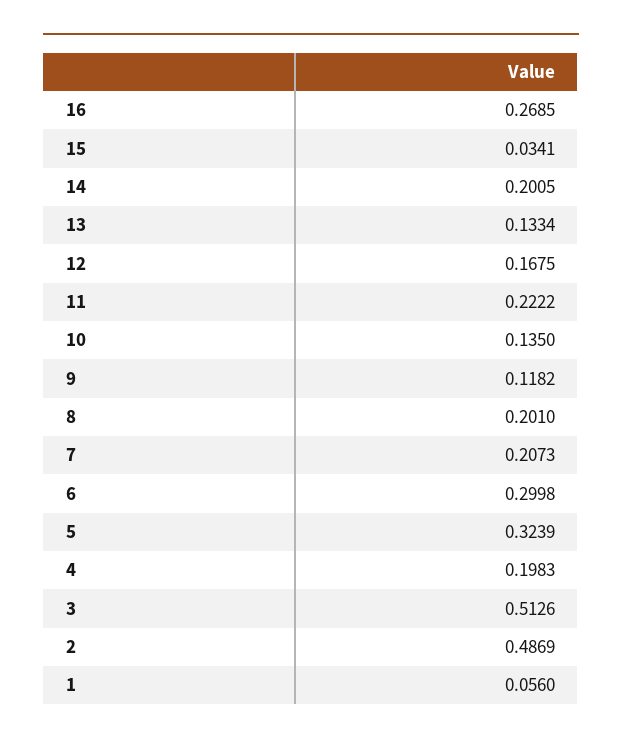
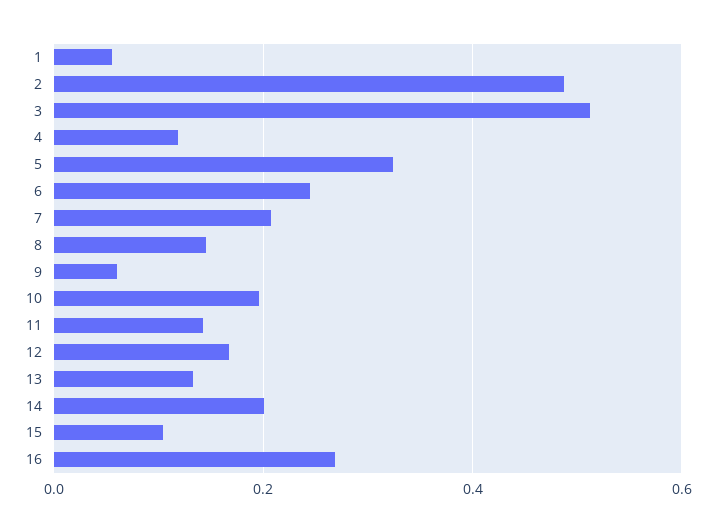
  {
    "16": 0.2685,
-   "15": 0.0341,
+   "15": 0.1,
    "14": 0.2005,
    "13": 0.1334,
    "12": 0.1675,
-   "11": 0.2222,
+   "11": 0.14,
-   "10": 0.135,
+   "10": 0.2,
-   "9": 0.1182,
+   "9": 0.06,
-   "8": 0.201,
+   "8": 0.14,
    "7": 0.2073,
-   "6": 0.2998,
+   "6": 0.24,
    "5": 0.3239,
-   "4": 0.1983,
+   "4": 0.12,
    "3": 0.5126,
    "2": 0.4869,
    "1": 0.056
  }

